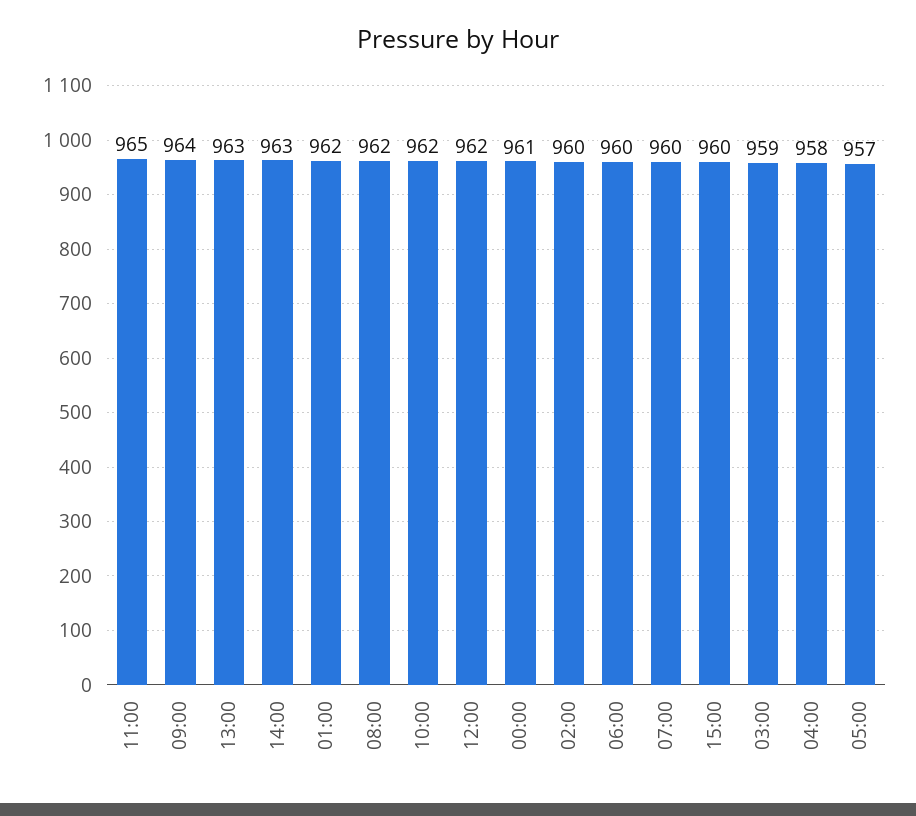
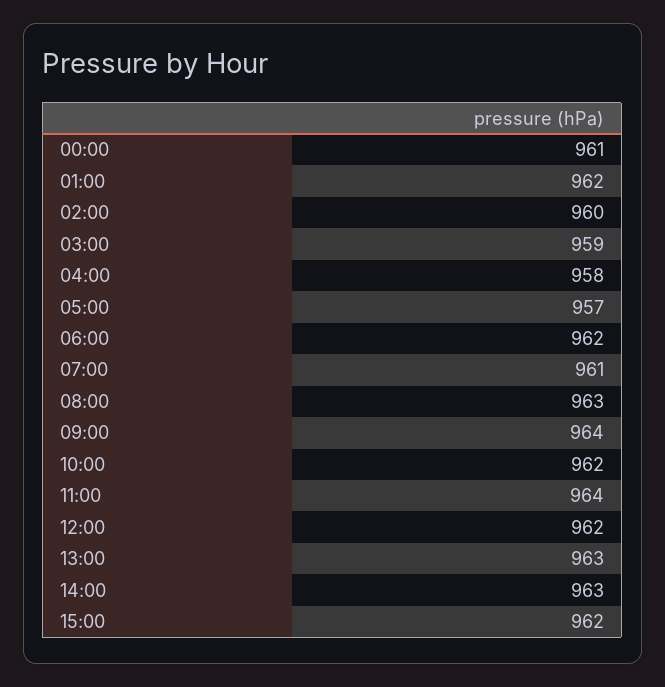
  {
-   "11:00": 965,
+   "11:00": 964,
    "09:00": 964,
    "13:00": 963,
    "14:00": 963,
    "01:00": 962,
-   "08:00": 962,
+   "08:00": 963,
    "10:00": 962,
    "12:00": 962,
    "00:00": 961,
    "02:00": 960,
-   "06:00": 960,
+   "06:00": 962,
-   "07:00": 960,
+   "07:00": 961,
-   "15:00": 960,
+   "15:00": 962,
    "03:00": 959,
    "04:00": 958,
    "05:00": 957
  }

